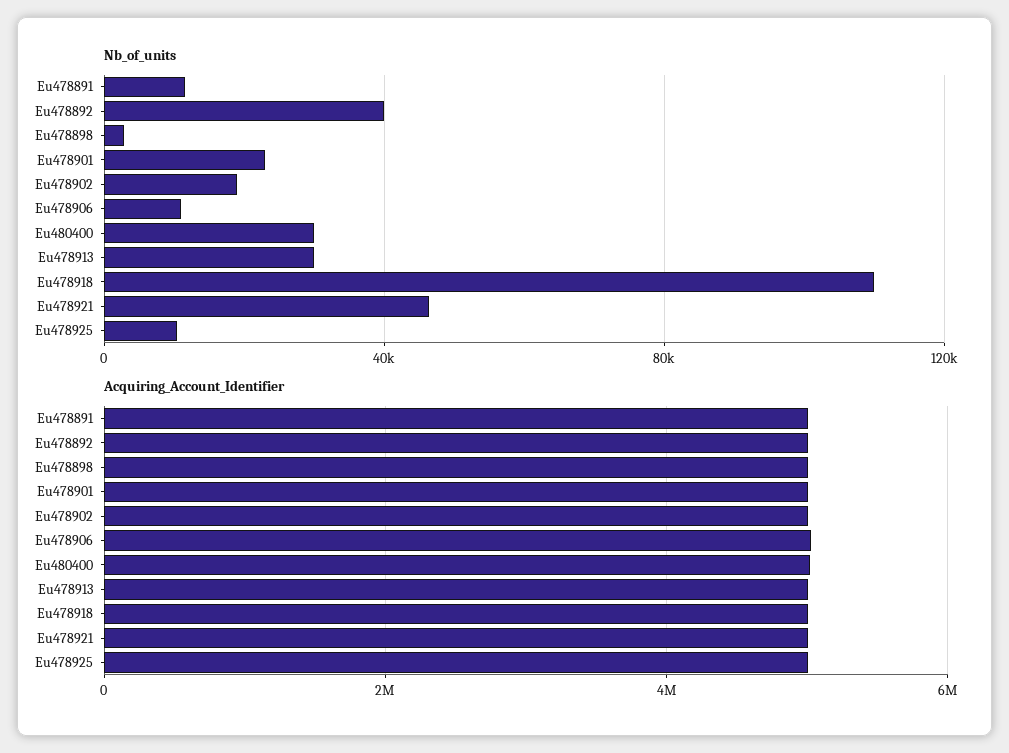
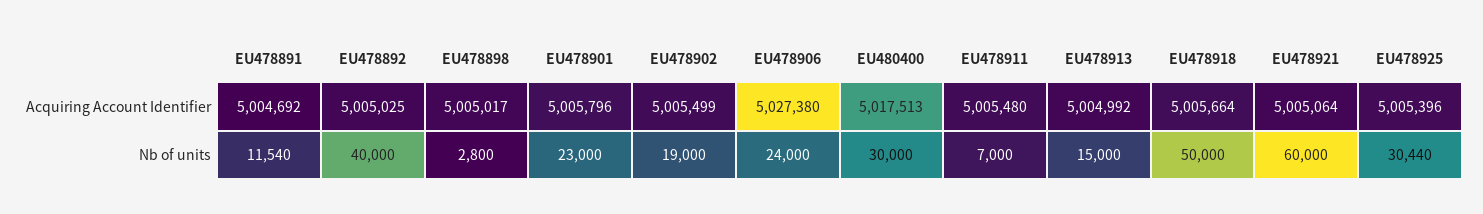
  {
    "Nb_of_units": {
      "Eu478891": 11540,
      "Eu478892": 40000,
      "Eu478898": 2800,
      "Eu478901": 23000,
      "Eu478902": 19000,
-     "Eu478906": 10000,
+     "Eu478906": 24000,
      "Eu480400": 30000,
-     "Eu478913": 30000,
+     "Eu478913": 15000,
-     "Eu478918": 110000,
+     "Eu478918": 50000,
-     "Eu478921": 45000,
+     "Eu478921": 60000,
-     "Eu478925": 10000
+     "Eu478925": 30440,
+     "EU478911": 7000
    },
    "Acquiring_Account_Identifier": {
      "Eu478891": 5004692,
      "Eu478892": 5005025,
      "Eu478898": 5005017,
      "Eu478901": 5005796,
      "Eu478902": 5005499,
      "Eu478906": 5027380,
      "Eu480400": 5017513,
      "Eu478913": 5004992,
      "Eu478918": 5005664,
      "Eu478921": 5005064,
-     "Eu478925": 5005396
+     "Eu478925": 5005396,
+     "EU478911": 5005480
    }
  }

